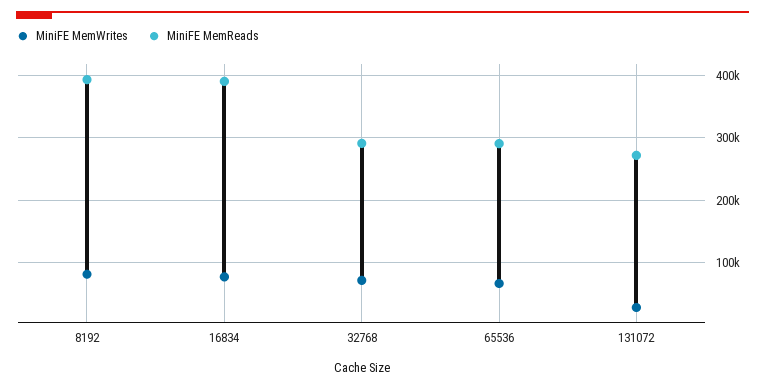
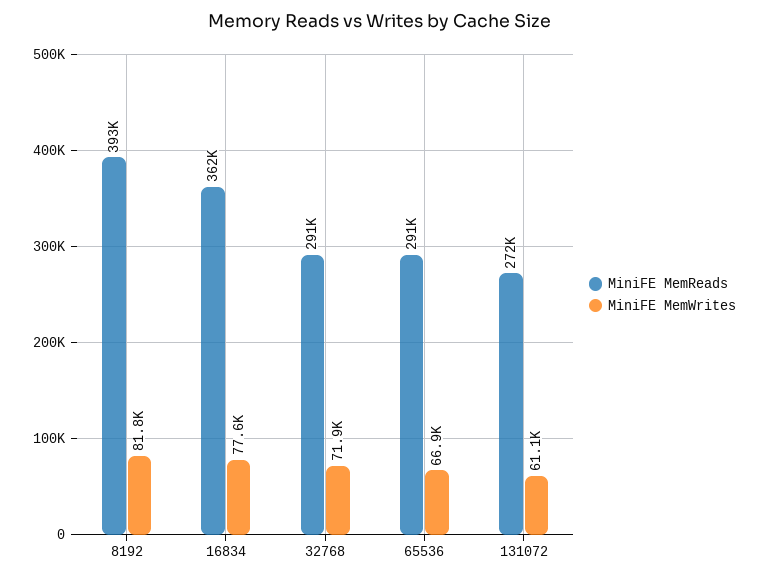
  {
    "MiniFE MemWrites": {
      "8192": 81800,
      "16834": 77600,
      "32768": 71900,
      "65536": 66900,
-     "131072": 30000
+     "131072": 61100
    },
    "MiniFE MemReads": {
      "8192": 393000,
-     "16834": 390000,
+     "16834": 362000,
      "32768": 291000,
      "65536": 291000,
      "131072": 272000
    }
  }

